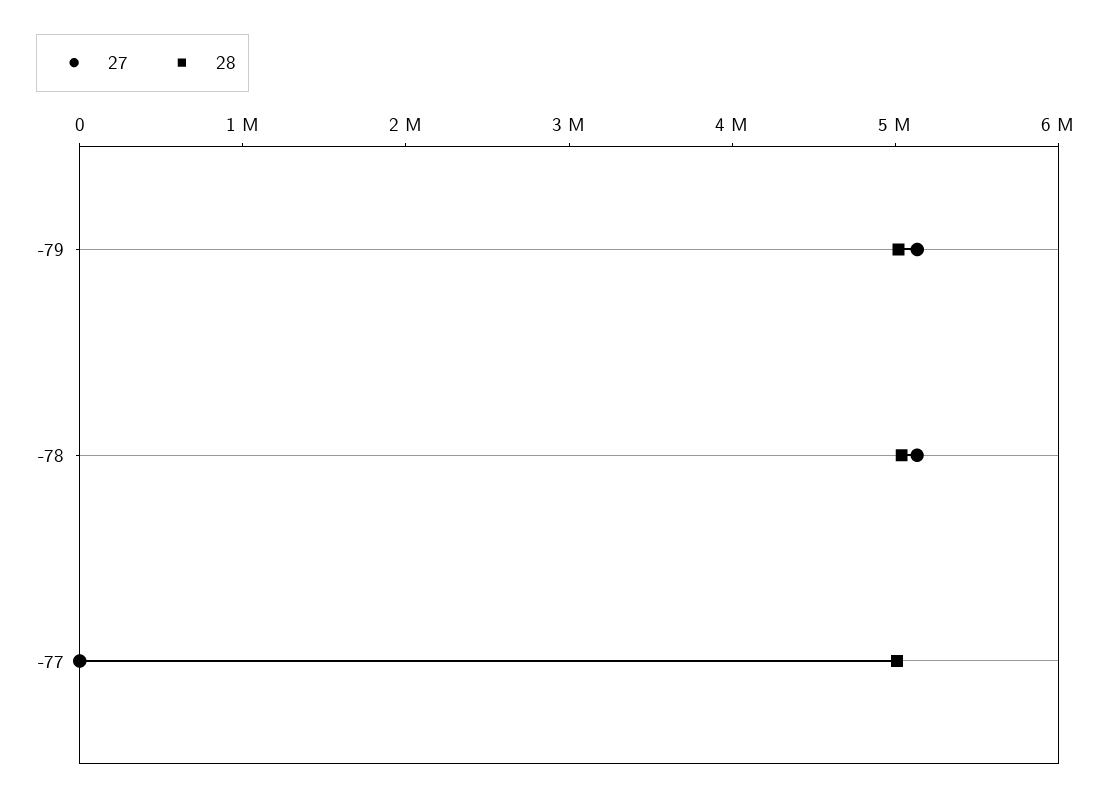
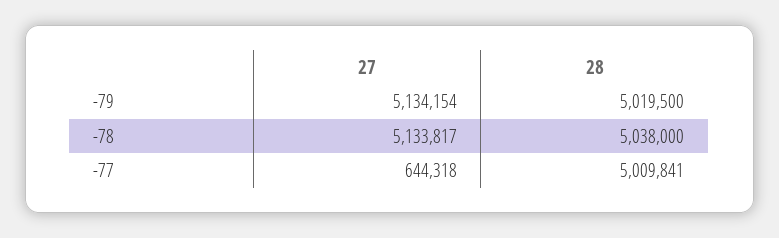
  {
    "27": {
      "-79": 5134154,
      "-78": 5133817,
-     "-77": 0
+     "-77": 644318
    },
    "28": {
      "-79": 5019500,
      "-78": 5038000,
      "-77": 5009841
    }
  }

